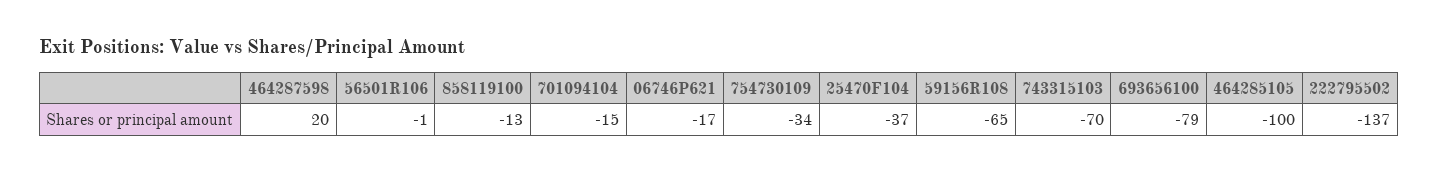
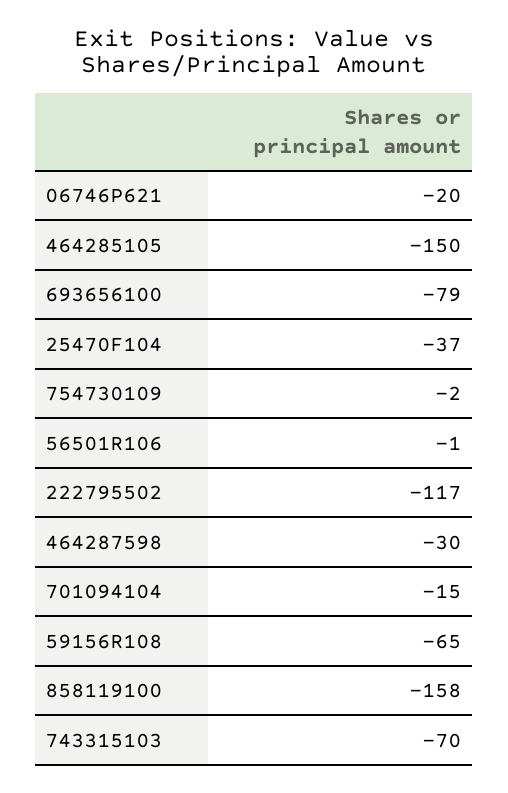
  {
-   "464287598": 20,
+   "464287598": -30,
    "56501R106": -1,
-   "858119100": -13,
+   "858119100": -158,
    "701094104": -15,
-   "06746P621": -17,
+   "06746P621": -20,
-   "754730109": -34,
+   "754730109": -2,
    "25470F104": -37,
    "59156R108": -65,
    "743315103": -70,
    "693656100": -79,
-   "464285105": -100,
+   "464285105": -150,
-   "222795502": -137
+   "222795502": -117
  }

